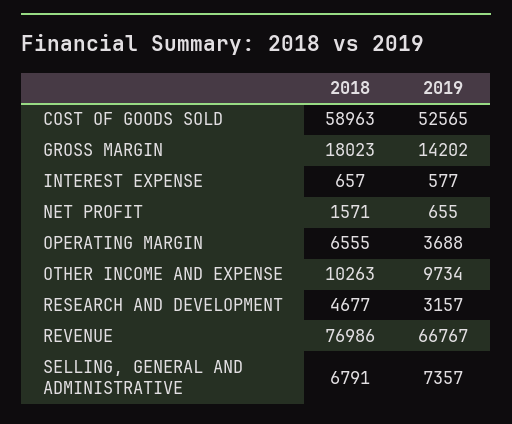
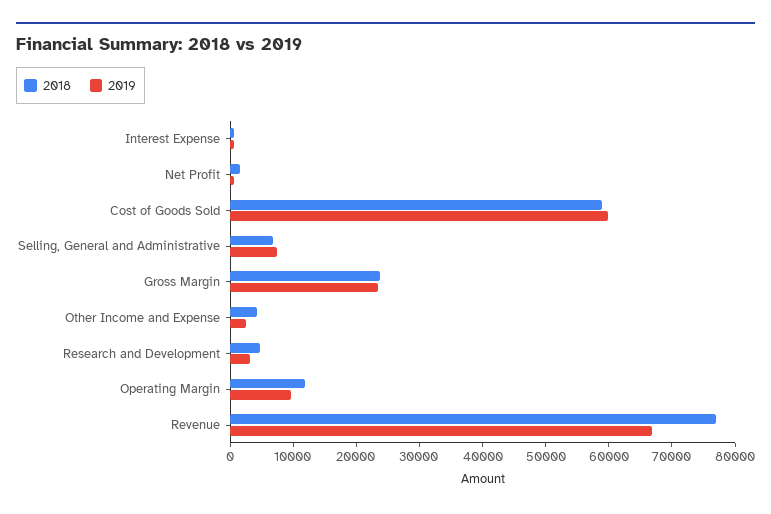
  {
    "2018": {
      "COST OF GOODS SOLD": 58963,
-     "GROSS MARGIN": 18023,
+     "GROSS MARGIN": 24000,
      "INTEREST EXPENSE": 657,
      "NET PROFIT": 1571,
-     "OPERATING MARGIN": 6555,
+     "OPERATING MARGIN": 12000,
-     "OTHER INCOME AND EXPENSE": 10263,
+     "OTHER INCOME AND EXPENSE": 4000,
      "RESEARCH AND DEVELOPMENT": 4677,
      "REVENUE": 76986,
      "SELLING, GENERAL AND ADMINISTRATIVE": 6791
    },
    "2019": {
-     "COST OF GOODS SOLD": 52565,
+     "COST OF GOODS SOLD": 60000,
-     "GROSS MARGIN": 14202,
+     "GROSS MARGIN": 24000,
      "INTEREST EXPENSE": 577,
      "NET PROFIT": 655,
-     "OPERATING MARGIN": 3688,
+     "OPERATING MARGIN": 10000,
-     "OTHER INCOME AND EXPENSE": 9734,
+     "OTHER INCOME AND EXPENSE": 2000,
      "RESEARCH AND DEVELOPMENT": 3157,
      "REVENUE": 66767,
      "SELLING, GENERAL AND ADMINISTRATIVE": 7357
    }
  }

